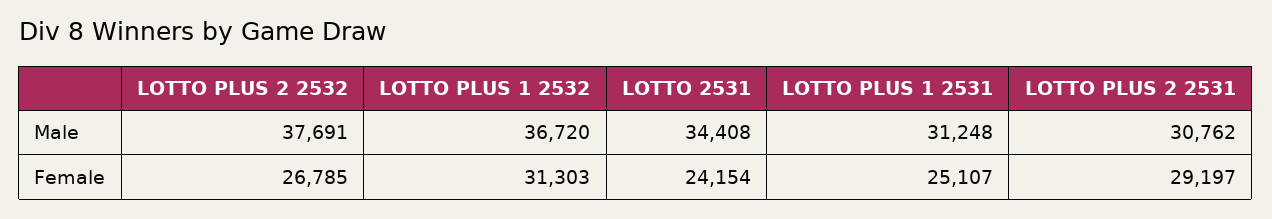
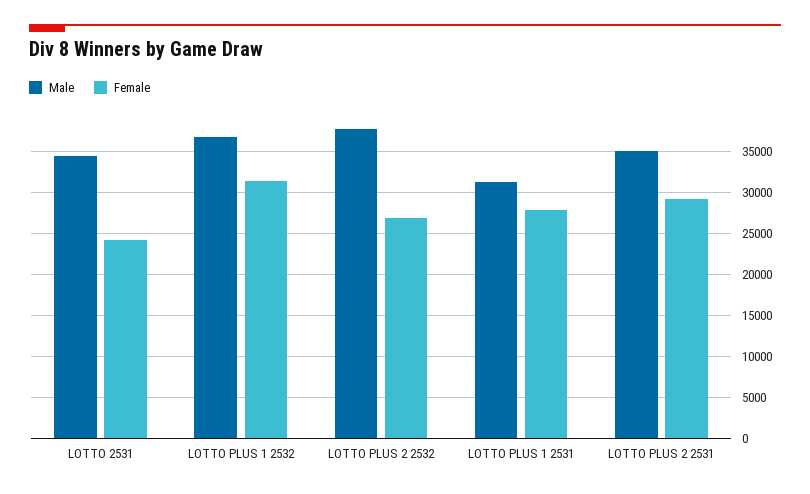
  {
    "Male": {
      "LOTTO PLUS 2 2532": 37691,
      "LOTTO PLUS 1 2532": 36720,
      "LOTTO 2531": 34408,
      "LOTTO PLUS 1 2531": 31248,
-     "LOTTO PLUS 2 2531": 30762
+     "LOTTO PLUS 2 2531": 35000
    },
    "Female": {
      "LOTTO PLUS 2 2532": 26785,
      "LOTTO PLUS 1 2532": 31303,
      "LOTTO 2531": 24154,
-     "LOTTO PLUS 1 2531": 25107,
+     "LOTTO PLUS 1 2531": 28000,
      "LOTTO PLUS 2 2531": 29197
    }
  }

